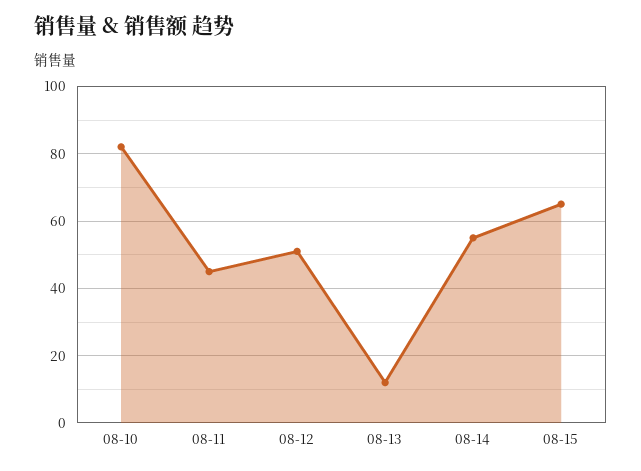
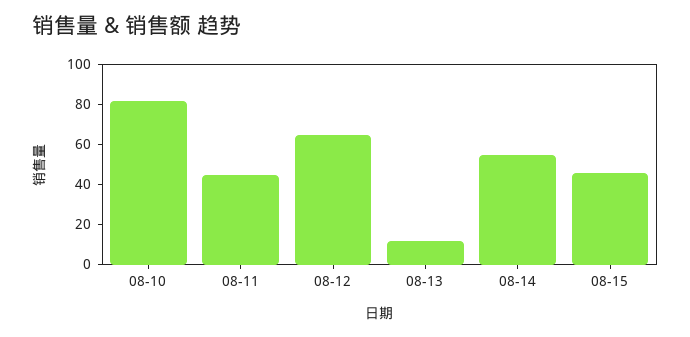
  {
    "08-10": 80,
    "08-11": 45,
-   "08-12": 50,
+   "08-12": 65,
    "08-13": 10,
    "08-14": 55,
-   "08-15": 65
+   "08-15": 45
  }

